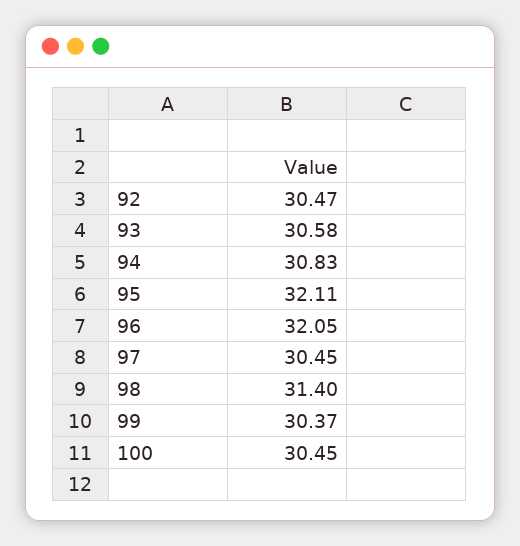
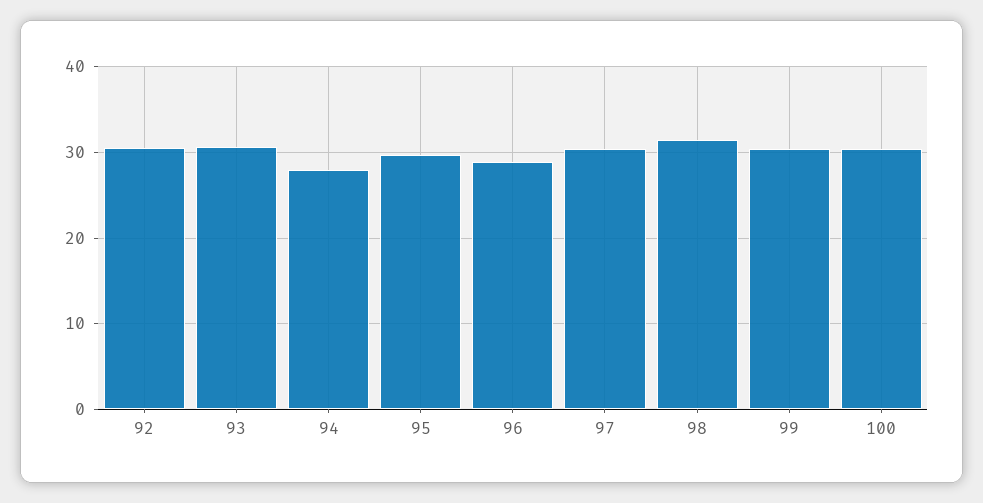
  {
    "92": 30.47,
    "93": 30.58,
-   "94": 30.83,
+   "94": 28,
-   "95": 32.11,
+   "95": 30,
-   "96": 32.05,
+   "96": 29,
    "97": 30.45,
    "98": 31.4,
    "99": 30.37,
    "100": 30.45
  }

